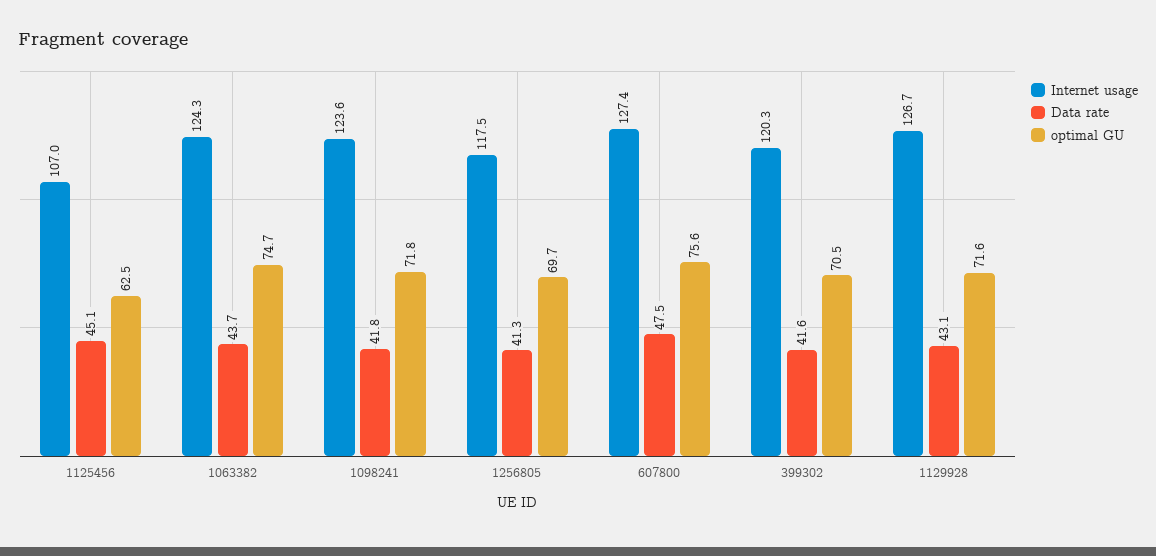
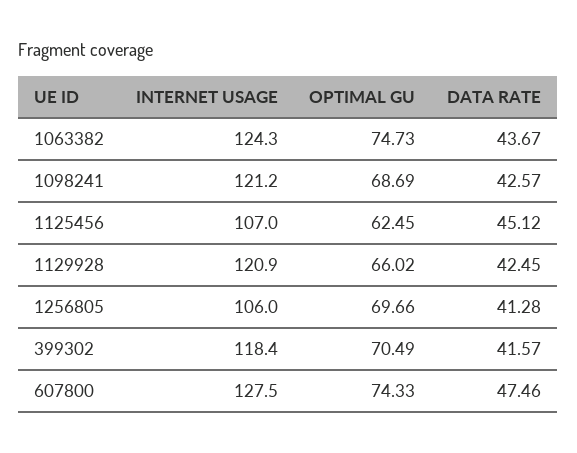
  {
    "Internet usage": {
      "1125456": 107,
      "1063382": 124.3,
-     "1098241": 123.6,
+     "1098241": 121.2,
-     "1256805": 117.5,
+     "1256805": 106,
-     "607800": 127.4,
+     "607800": 127.5,
-     "399302": 120.3,
+     "399302": 118.4,
-     "1129928": 126.7
+     "1129928": 120.9
    },
    "Data rate": {
      "1125456": 45.12,
      "1063382": 43.67,
-     "1098241": 41.8,
+     "1098241": 42.57,
      "1256805": 41.28,
      "607800": 47.46,
      "399302": 41.57,
-     "1129928": 43.1
+     "1129928": 42.45
    },
    "optimal GU": {
      "1125456": 62.45,
      "1063382": 74.73,
-     "1098241": 71.8,
+     "1098241": 68.69,
      "1256805": 69.66,
-     "607800": 75.6,
+     "607800": 74.33,
      "399302": 70.49,
-     "1129928": 71.6
+     "1129928": 66.02
    }
  }

